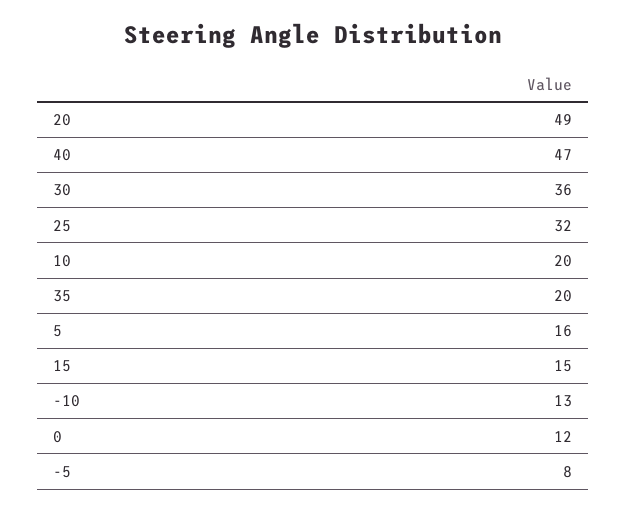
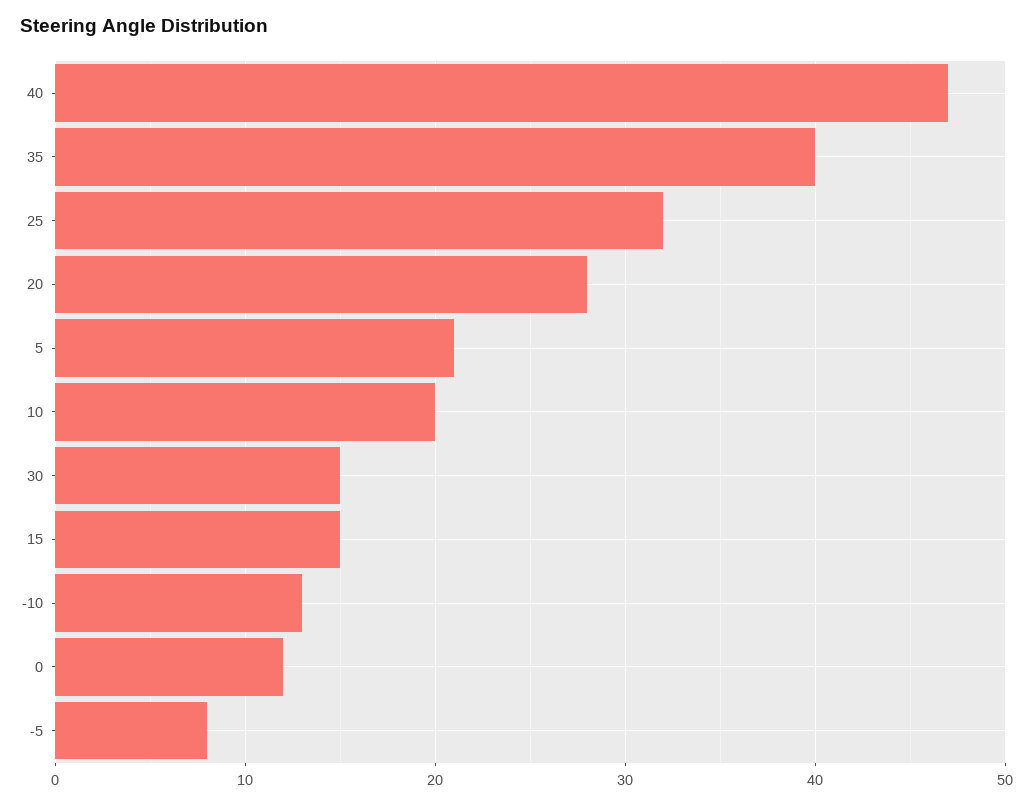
  {
-   "20": 49,
+   "20": 28,
    "40": 47,
-   "30": 36,
+   "30": 15,
    "25": 32,
    "10": 20,
-   "35": 20,
+   "35": 40,
-   "5": 16,
+   "5": 21,
    "15": 15,
    "-10": 13,
    "0": 12,
    "-5": 8
  }

